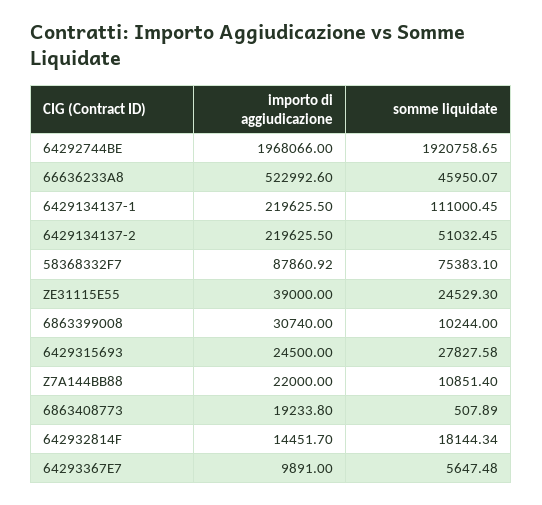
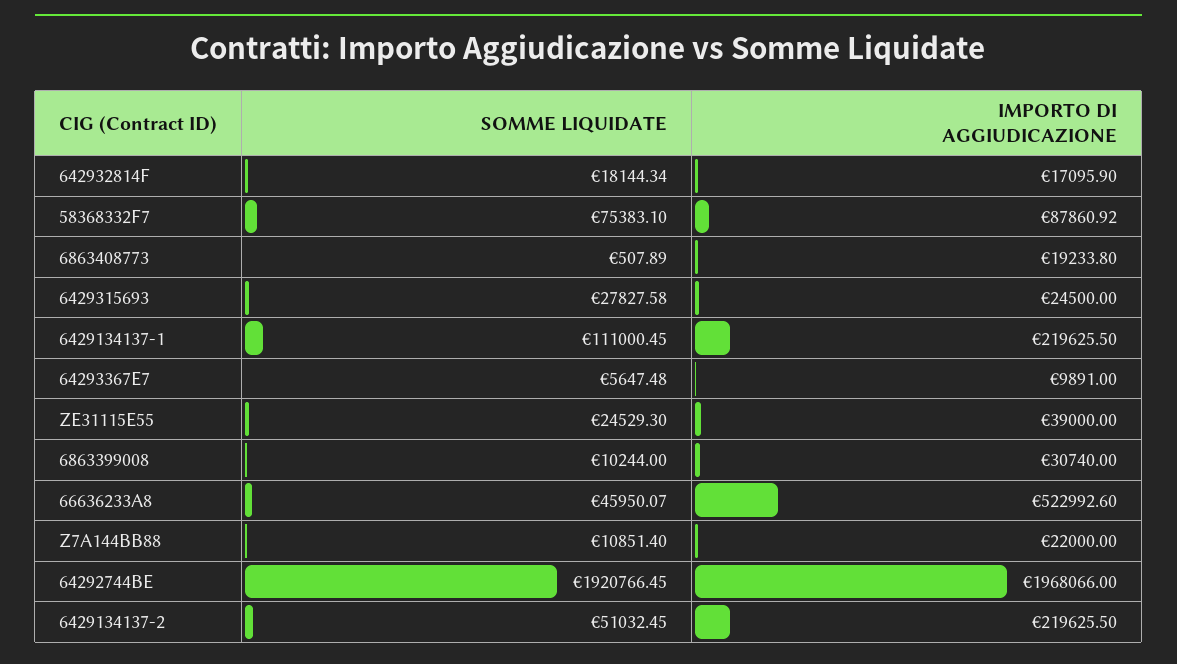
  {
    "importo di aggiudicazione": {
      "64292744BE": 1968066,
      "66636233A8": 522992.6,
      "6429134137-1": 219625.5,
      "6429134137-2": 219625.5,
      "58368332F7": 87860.92,
      "ZE31115E55": 39000,
      "6863399008": 30740,
      "6429315693": 24500,
      "Z7A144BB88": 22000,
      "6863408773": 19233.8,
-     "642932814F": 14451.7,
+     "642932814F": 17095.9,
      "64293367E7": 9891
    },
    "somme liquidate": {
-     "64292744BE": 1920758.65,
+     "64292744BE": 1920766.45,
      "66636233A8": 45950.07,
      "6429134137-1": 111000.45,
      "6429134137-2": 51032.45,
      "58368332F7": 75383.1,
      "ZE31115E55": 24529.3,
      "6863399008": 10244,
      "6429315693": 27827.58,
      "Z7A144BB88": 10851.4,
      "6863408773": 507.89,
      "642932814F": 18144.34,
      "64293367E7": 5647.48
    }
  }

